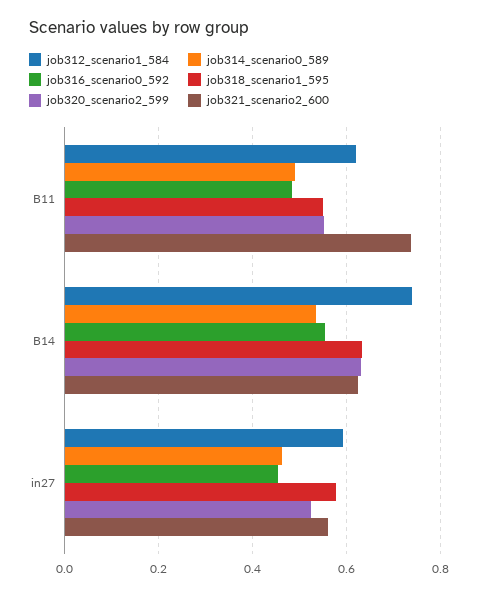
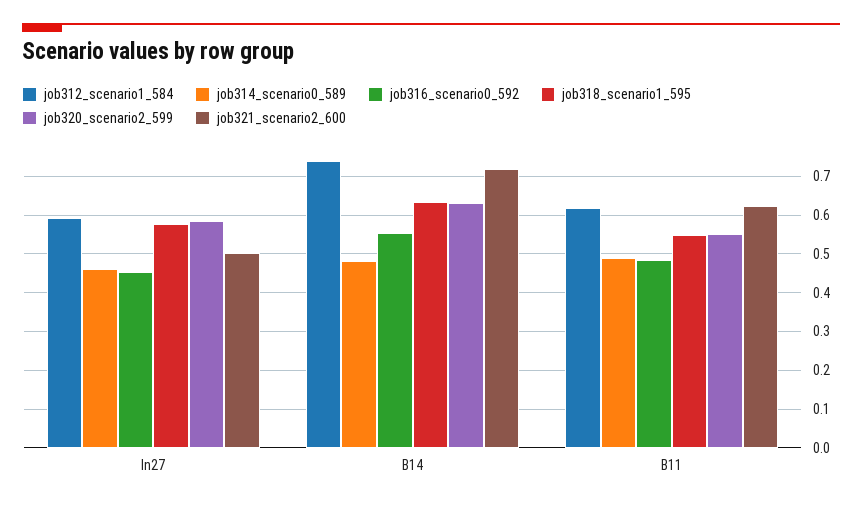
  {
    "job312_scenario1_584": {
      "B11": 0.62,
      "B14": 0.74,
      "in27": 0.6
    },
    "job314_scenario0_589": {
      "B11": 0.5,
-     "B14": 0.54,
+     "B14": 0.48,
      "in27": 0.46
    },
    "job316_scenario0_592": {
      "B11": 0.48,
      "B14": 0.56,
      "in27": 0.46
    },
    "job318_scenario1_595": {
      "B11": 0.54,
      "B14": 0.64,
      "in27": 0.58
    },
    "job320_scenario2_599": {
      "B11": 0.56,
      "B14": 0.64,
-     "in27": 0.52
+     "in27": 0.58
    },
    "job321_scenario2_600": {
-     "B11": 0.74,
+     "B11": 0.62,
-     "B14": 0.62,
+     "B14": 0.72,
-     "in27": 0.56
+     "in27": 0.5
    }
  }

